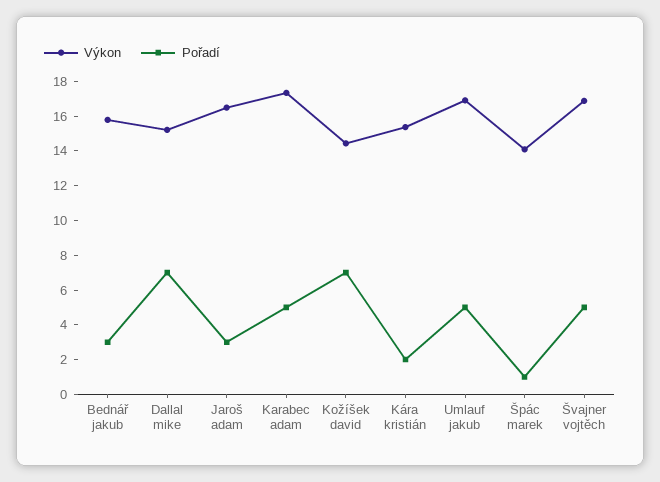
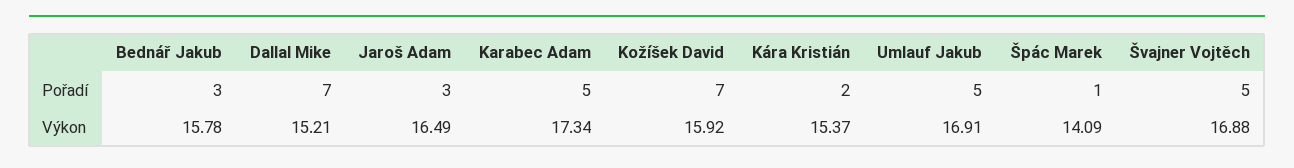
  {
    "Výkon": {
      "Bednář jakub": 15.78,
      "Dallal mike": 15.21,
      "Jaroš adam": 16.49,
      "Karabec adam": 17.34,
-     "Kožíšek david": 14.5,
+     "Kožíšek david": 15.92,
      "Kára kristián": 15.37,
      "Umlauf jakub": 16.91,
      "Špác marek": 14.09,
      "Švajner vojtěch": 16.88
    },
    "Pořadí": {
      "Bednář jakub": 3,
      "Dallal mike": 7,
      "Jaroš adam": 3,
      "Karabec adam": 5,
      "Kožíšek david": 7,
      "Kára kristián": 2,
      "Umlauf jakub": 5,
      "Špác marek": 1,
      "Švajner vojtěch": 5
    }
  }

